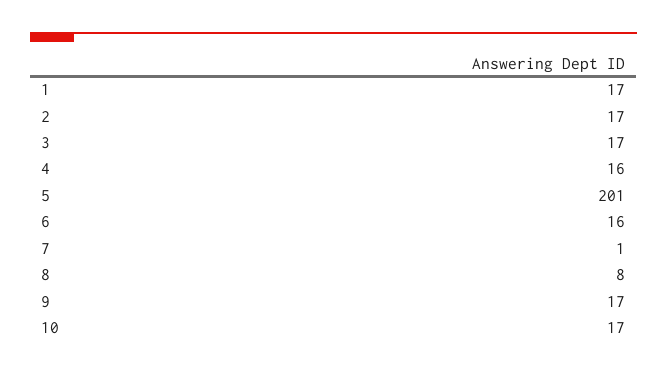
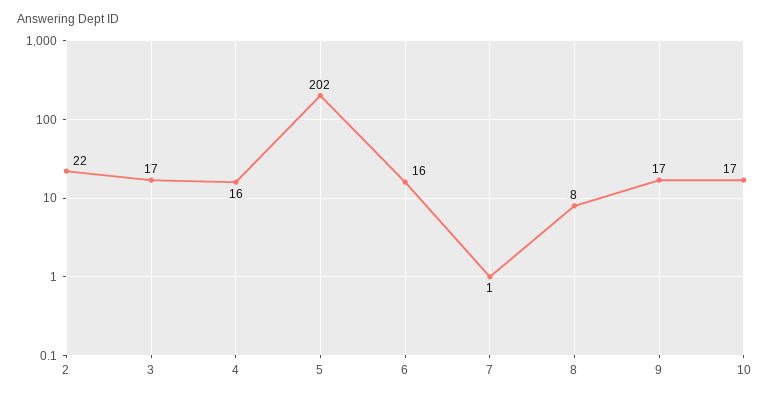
  {
-   "1": 17,
-   "2": 17,
+   "2": 22,
    "3": 17,
    "4": 16,
-   "5": 201,
+   "5": 202,
    "6": 16,
    "7": 1,
    "8": 8,
    "9": 17,
    "10": 17
  }

